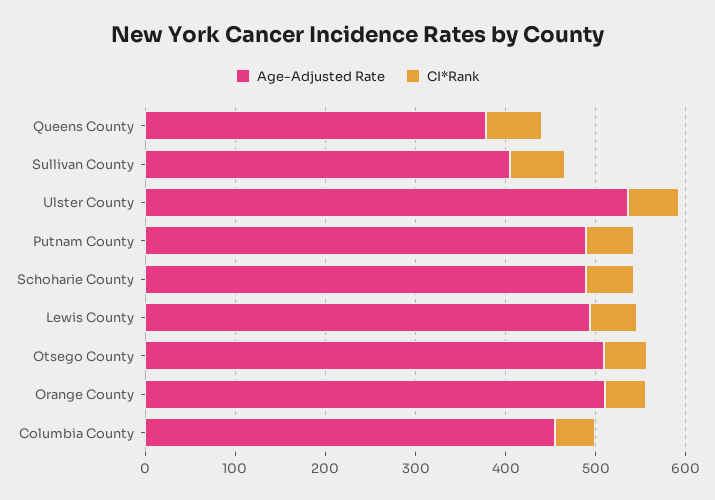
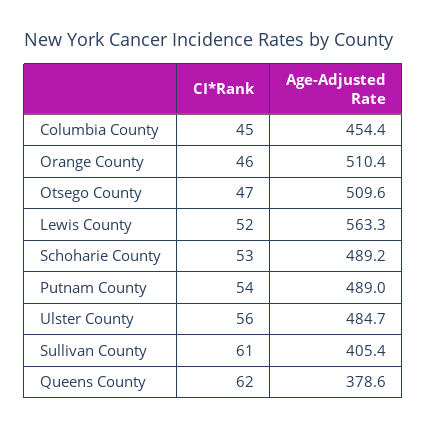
  {
    "Age-Adjusted Rate": {
      "Queens County": 378.6,
      "Sullivan County": 405.4,
-     "Ulster County": 540,
+     "Ulster County": 484.7,
      "Putnam County": 489,
      "Schoharie County": 489.2,
-     "Lewis County": 500,
+     "Lewis County": 563.3,
      "Otsego County": 509.6,
      "Orange County": 510.4,
      "Columbia County": 454.4
    },
    "CI*Rank": {
      "Queens County": 62,
      "Sullivan County": 61,
      "Ulster County": 56,
      "Putnam County": 54,
      "Schoharie County": 53,
      "Lewis County": 52,
      "Otsego County": 47,
      "Orange County": 46,
      "Columbia County": 45
    }
  }

